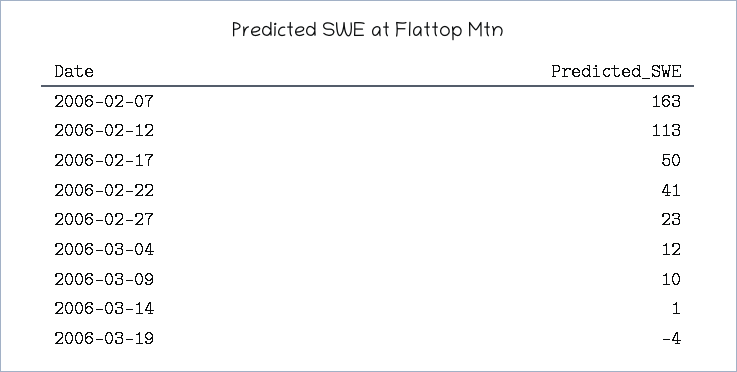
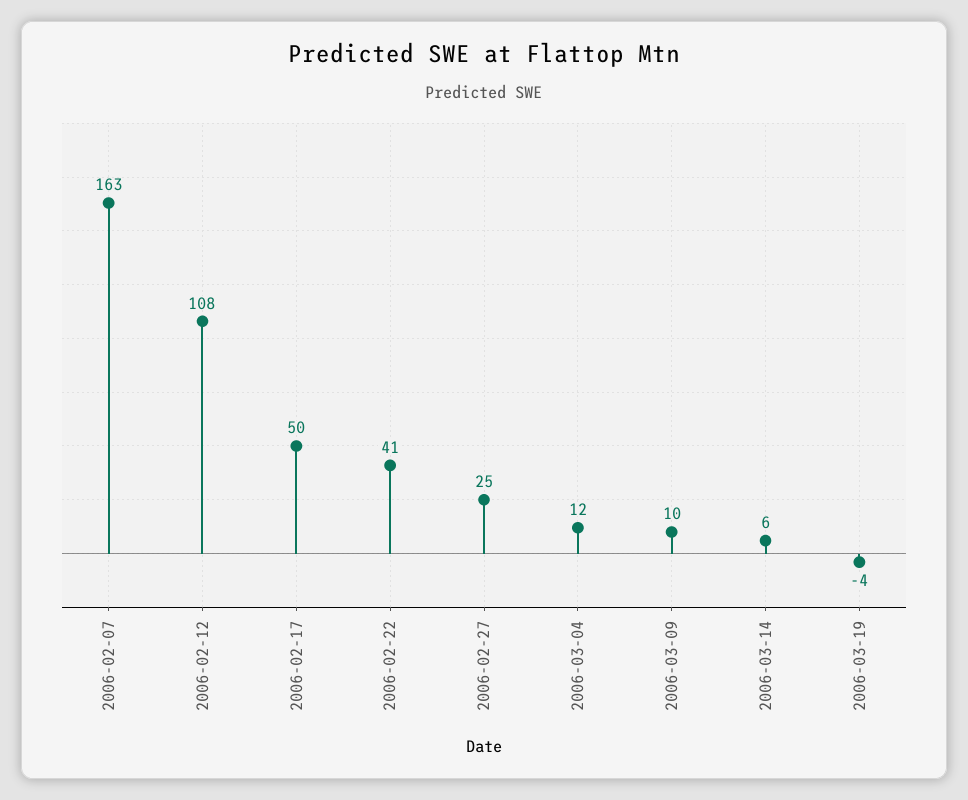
  {
    "2006-02-07": 163,
-   "2006-02-12": 113,
+   "2006-02-12": 108,
    "2006-02-17": 50,
    "2006-02-22": 41,
-   "2006-02-27": 23,
+   "2006-02-27": 25,
    "2006-03-04": 12,
    "2006-03-09": 10,
-   "2006-03-14": 1,
+   "2006-03-14": 6,
    "2006-03-19": -4
  }

